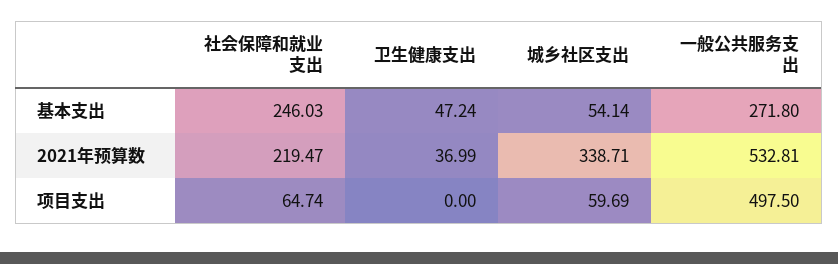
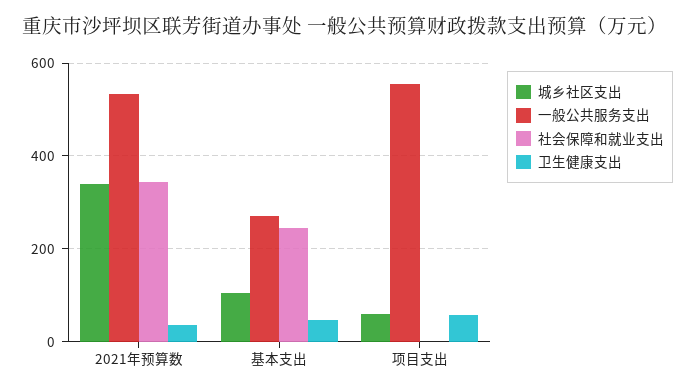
  {
    "社会保障和就业支出": {
      "基本支出": 246.03,
-     "2021年预算数": 219.47,
+     "2021年预算数": 340,
-     "项目支出": 64.74
+     "项目支出": 0
    },
    "卫生健康支出": {
      "基本支出": 47.24,
      "2021年预算数": 36.99,
-     "项目支出": 0
+     "项目支出": 60
    },
    "城乡社区支出": {
-     "基本支出": 54.14,
+     "基本支出": 100,
      "2021年预算数": 338.71,
      "项目支出": 59.69
    },
    "一般公共服务支出": {
      "基本支出": 271.8,
      "2021年预算数": 532.81,
-     "项目支出": 497.5
+     "项目支出": 560
    }
  }

